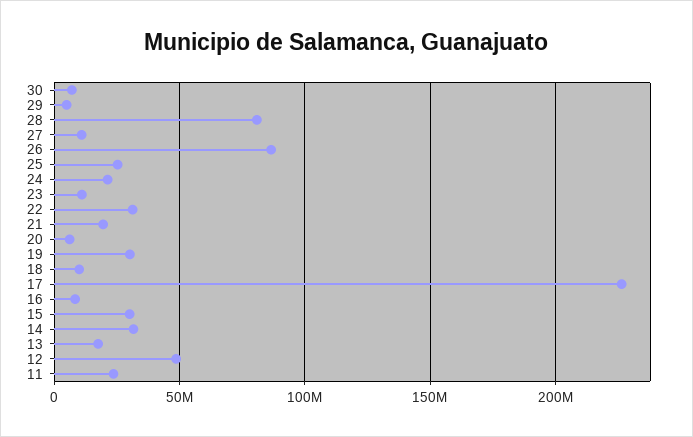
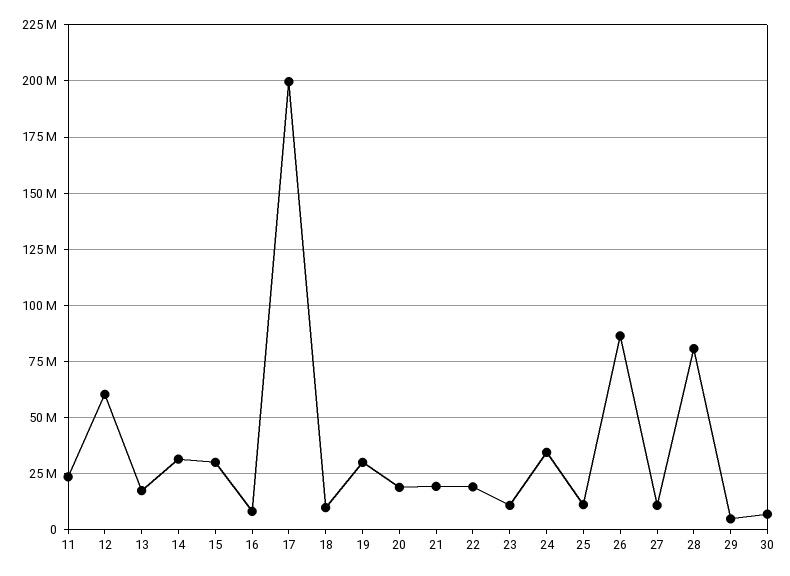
  {
    "30": 5000000,
    "29": 5000000,
    "28": 80000000,
    "27": 10000000,
    "26": 85000000,
-   "25": 25000000,
+   "25": 10000000,
-   "24": 20000000,
+   "24": 35000000,
    "23": 10000000,
-   "22": 30000000,
+   "22": 20000000,
    "21": 20000000,
-   "20": 5000000,
+   "20": 20000000,
    "19": 30000000,
    "18": 10000000,
-   "17": 225000000,
+   "17": 200000000,
    "16": 10000000,
    "15": 30000000,
    "14": 30000000,
    "13": 15000000,
-   "12": 50000000,
+   "12": 60000000,
    "11": 25000000
  }

